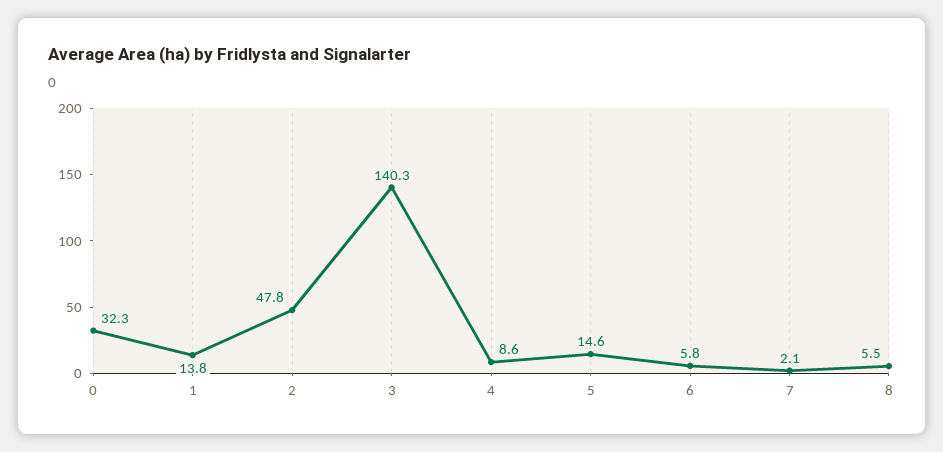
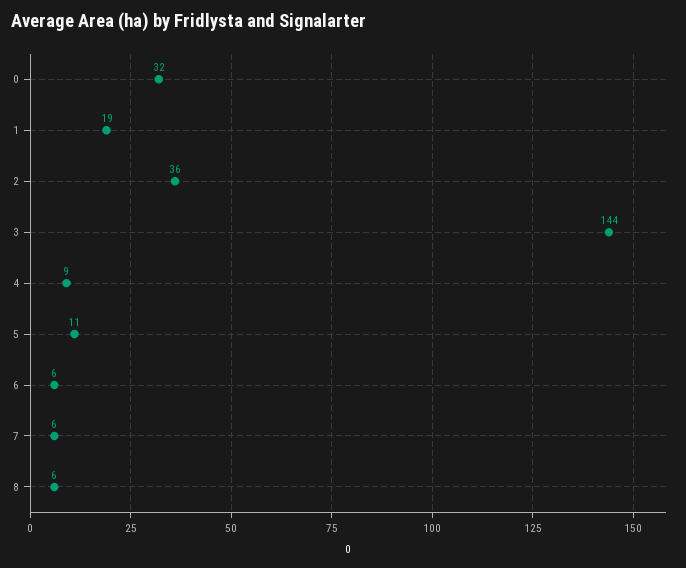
  {
    "0": 32.3,
-   "1": 13.8,
+   "1": 19,
-   "2": 47.8,
+   "2": 36,
-   "3": 140.3,
+   "3": 144,
    "4": 8.6,
-   "5": 14.6,
+   "5": 11,
    "6": 5.8,
-   "7": 2.1,
+   "7": 6,
    "8": 5.5
  }

